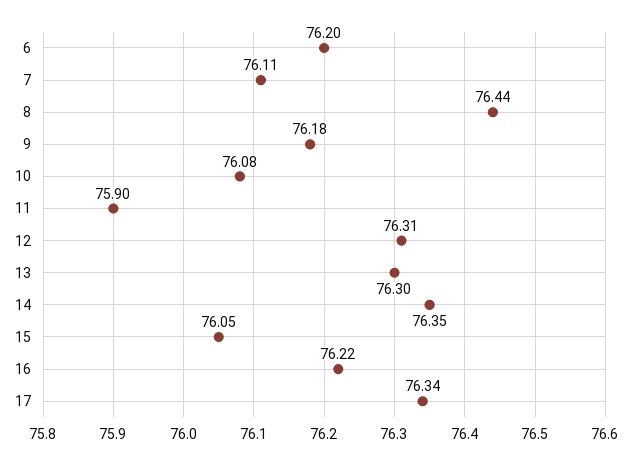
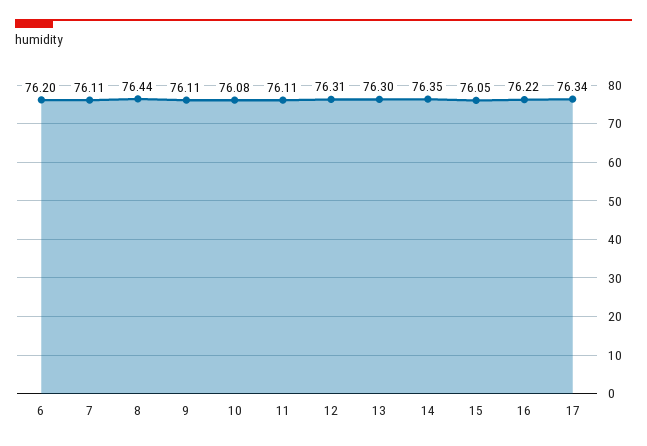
  {
    "6": 76.2,
    "7": 76.11,
    "8": 76.44,
-   "9": 76.18,
+   "9": 76.11,
    "10": 76.08,
-   "11": 75.9,
+   "11": 76.11,
    "12": 76.31,
    "13": 76.3,
    "14": 76.35,
    "15": 76.05,
    "16": 76.22,
    "17": 76.34
  }

